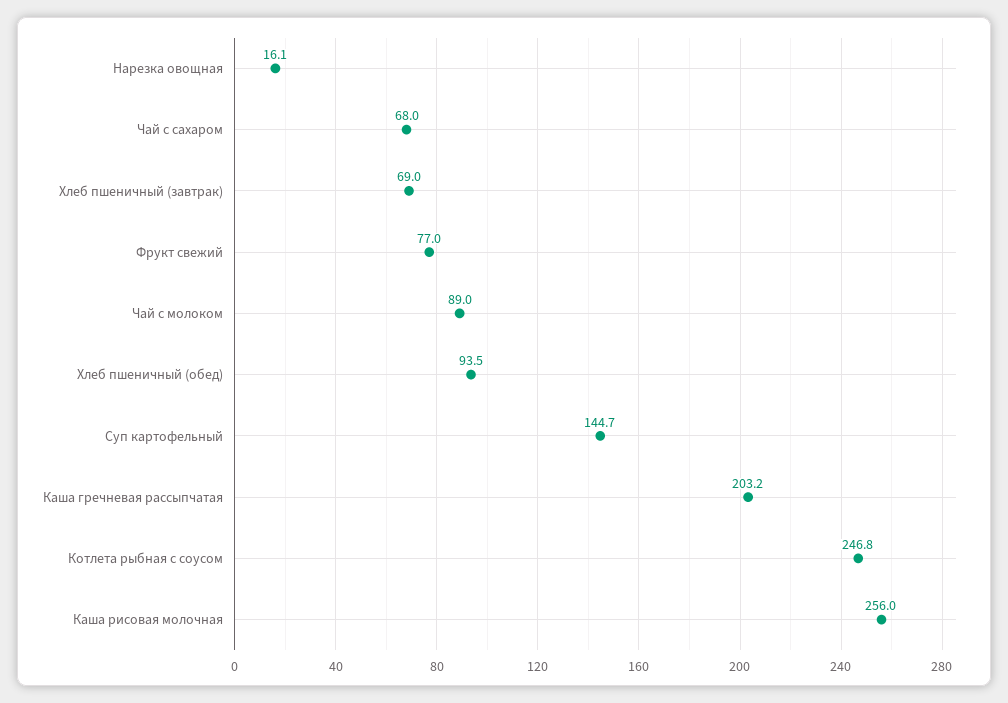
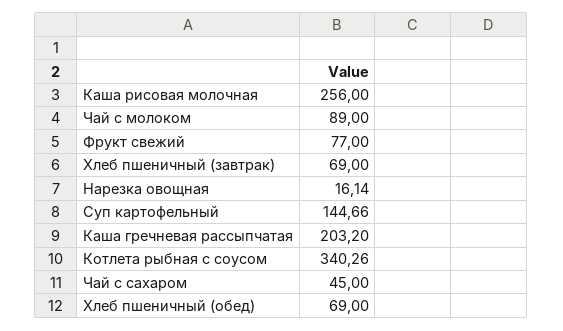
  {
    "Нарезка овощная": 16.14,
-   "Чай с сахаром": 68,
+   "Чай с сахаром": 45,
    "Хлеб пшеничный (завтрак)": 69,
    "Фрукт свежий": 77,
    "Чай с молоком": 89,
-   "Хлеб пшеничный (обед)": 93.5,
+   "Хлеб пшеничный (обед)": 69,
    "Суп картофельный": 144.66,
    "Каша гречневая рассыпчатая": 203.2,
-   "Котлета рыбная с соусом": 246.8,
+   "Котлета рыбная с соусом": 340.26,
    "Каша рисовая молочная": 256
  }

